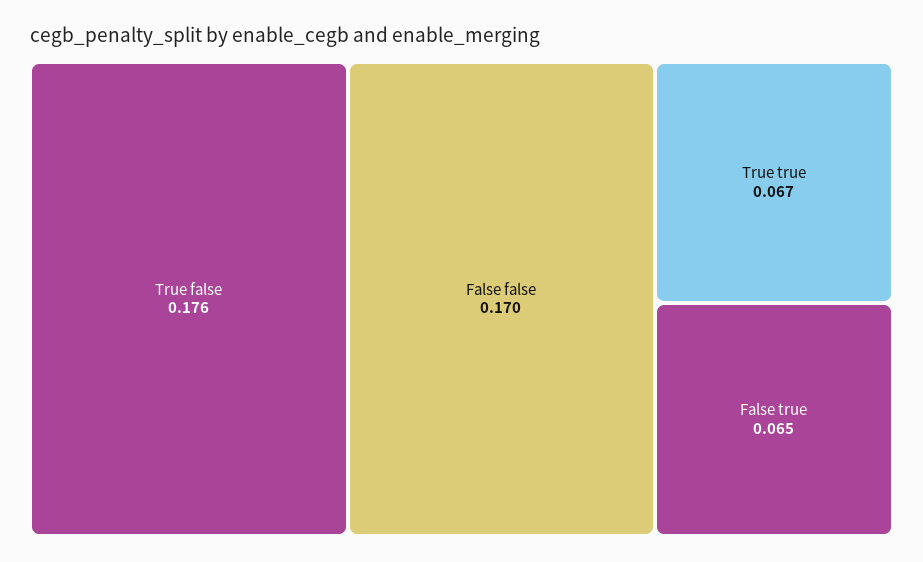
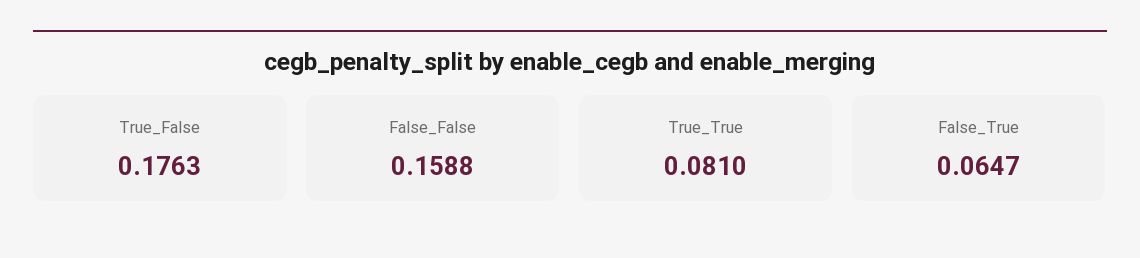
  {
    "True false": 0.1763,
-   "False false": 0.17,
+   "False false": 0.1588,
-   "True true": 0.067,
+   "True true": 0.081,
    "False true": 0.0647
  }

